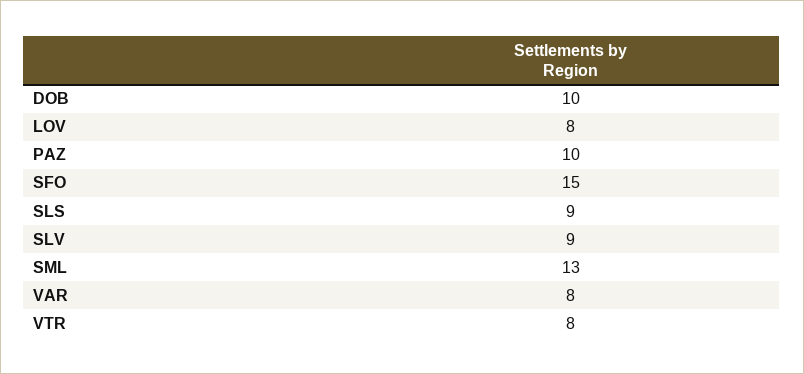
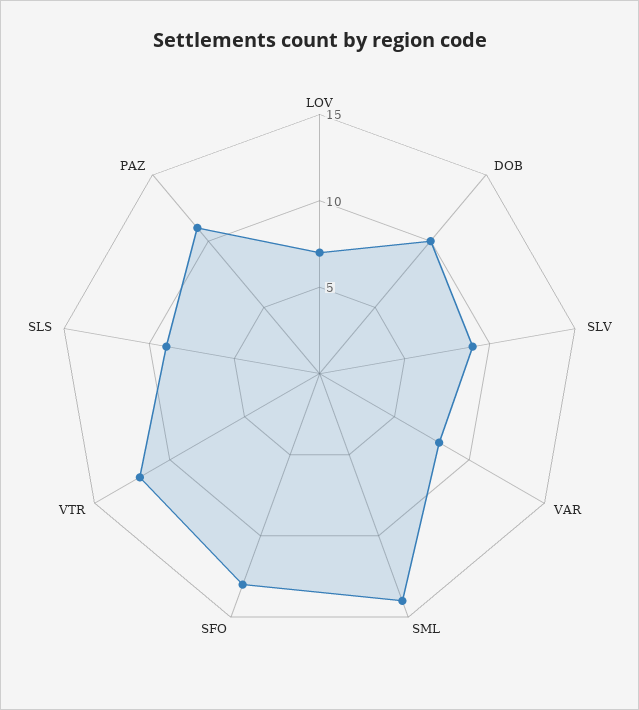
  {
    "DOB": 10,
-   "LOV": 8,
+   "LOV": 7,
-   "PAZ": 10,
+   "PAZ": 11,
-   "SFO": 15,
+   "SFO": 13,
    "SLS": 9,
    "SLV": 9,
-   "SML": 13,
+   "SML": 14,
    "VAR": 8,
-   "VTR": 8
+   "VTR": 12
  }

